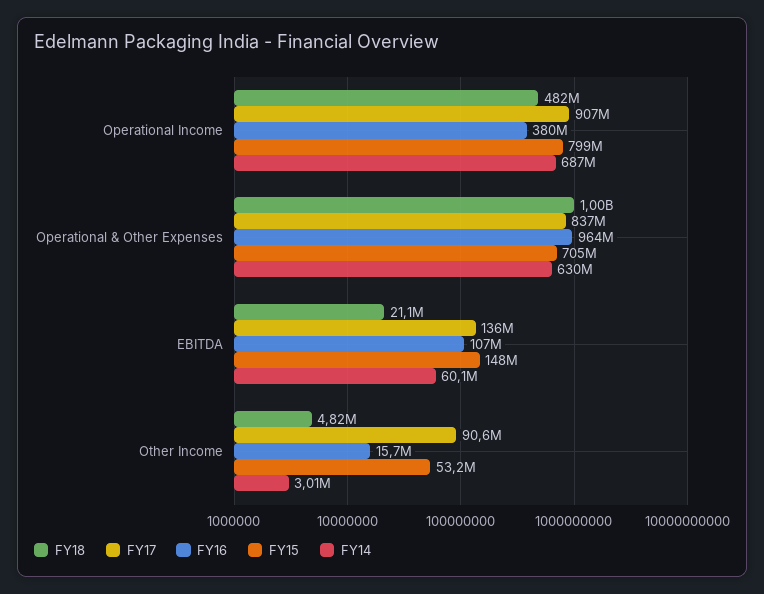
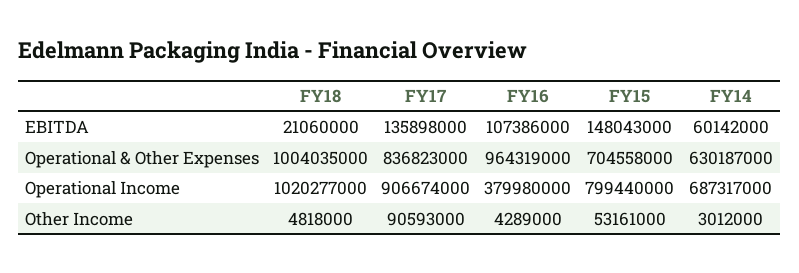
  {
    "FY18": {
-     "Operational Income": 482000000,
+     "Operational Income": 1020277000,
      "Operational & Other Expenses": 1004035000,
      "EBITDA": 21060000,
      "Other Income": 4818000
    },
    "FY17": {
      "Operational Income": 906674000,
      "Operational & Other Expenses": 836823000,
      "EBITDA": 135898000,
      "Other Income": 90593000
    },
    "FY16": {
      "Operational Income": 379980000,
      "Operational & Other Expenses": 964319000,
      "EBITDA": 107386000,
-     "Other Income": 15700000
+     "Other Income": 4289000
    },
    "FY15": {
      "Operational Income": 799440000,
      "Operational & Other Expenses": 704558000,
      "EBITDA": 148043000,
      "Other Income": 53161000
    },
    "FY14": {
      "Operational Income": 687317000,
      "Operational & Other Expenses": 630187000,
      "EBITDA": 60142000,
      "Other Income": 3012000
    }
  }

